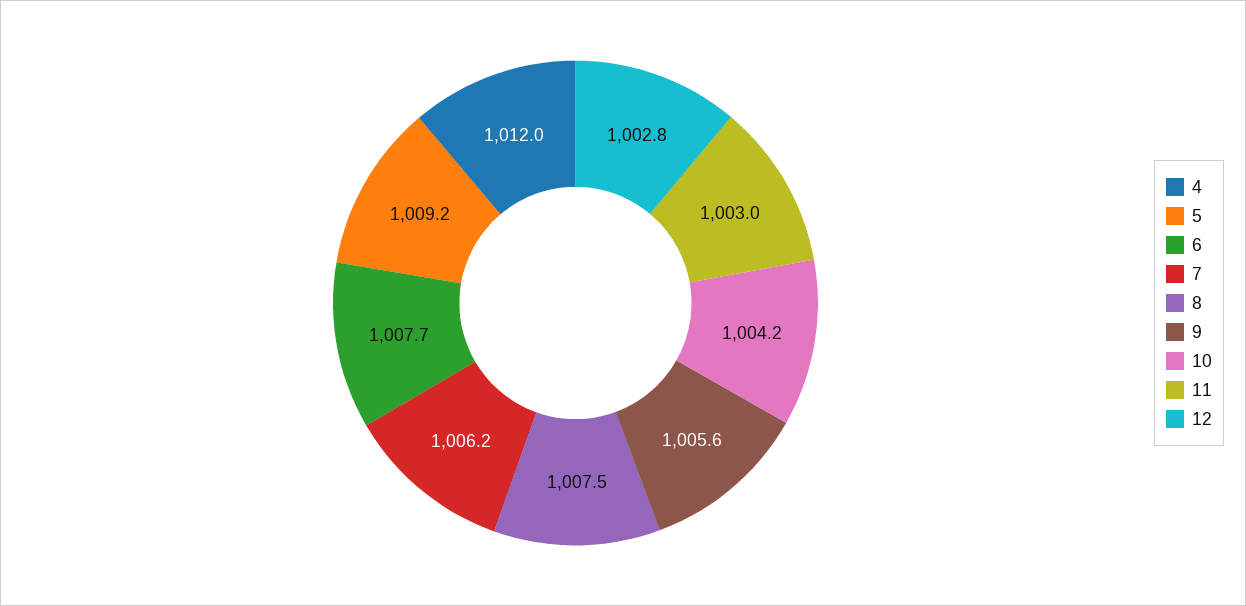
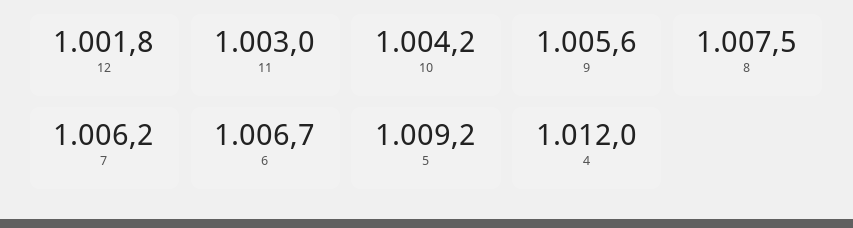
  {
    "4": 1012,
    "5": 1009.2,
-   "6": 1007.7,
+   "6": 1006.7,
    "7": 1006.2,
    "8": 1007.5,
    "9": 1005.6,
    "10": 1004.2,
    "11": 1003,
-   "12": 1002.8
+   "12": 1001.8
  }

